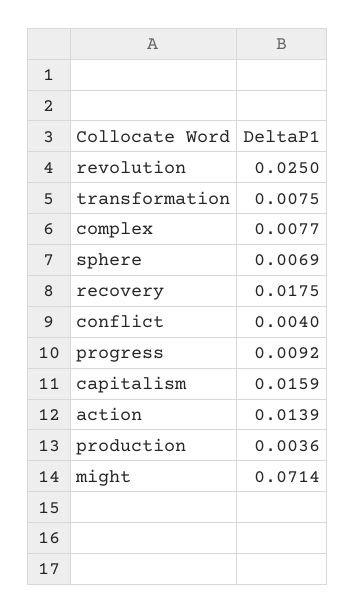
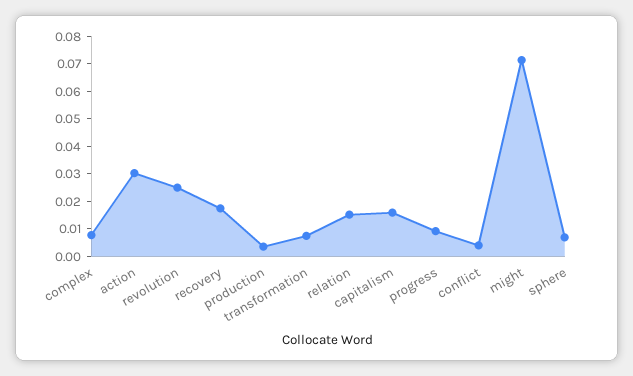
  {
    "revolution": 0.025,
    "transformation": 0.0075,
    "complex": 0.0077,
    "sphere": 0.0069,
    "recovery": 0.0175,
    "conflict": 0.004,
    "progress": 0.0092,
    "capitalism": 0.0159,
-   "action": 0.0139,
+   "action": 0.03,
    "production": 0.0036,
-   "might": 0.0714
+   "might": 0.0714,
+   "relation": 0.015
  }

